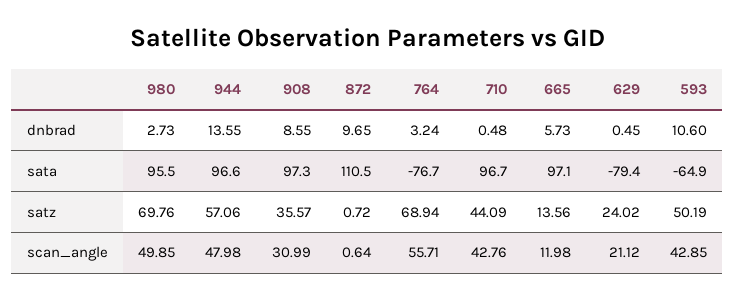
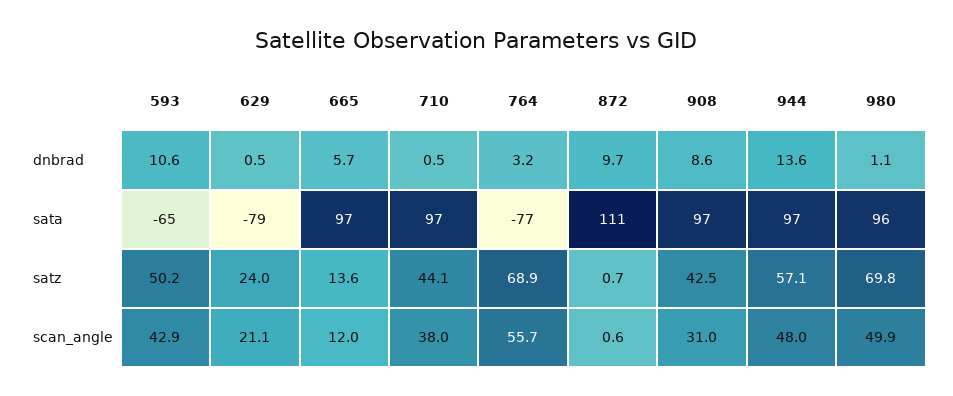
  {
    "980": {
-     "dnbrad": 2.73,
+     "dnbrad": 1.1,
      "sata": 95.5,
      "satz": 69.76,
      "scan_angle": 49.85
    },
    "944": {
      "dnbrad": 13.55,
      "sata": 96.6,
      "satz": 57.06,
      "scan_angle": 47.98
    },
    "908": {
      "dnbrad": 8.55,
      "sata": 97.3,
-     "satz": 35.57,
+     "satz": 42.5,
      "scan_angle": 30.99
    },
    "872": {
      "dnbrad": 9.65,
      "sata": 110.5,
      "satz": 0.72,
      "scan_angle": 0.64
    },
    "764": {
      "dnbrad": 3.24,
      "sata": -76.7,
      "satz": 68.94,
      "scan_angle": 55.71
    },
    "710": {
      "dnbrad": 0.48,
      "sata": 96.7,
      "satz": 44.09,
-     "scan_angle": 42.76
+     "scan_angle": 38
    },
    "665": {
      "dnbrad": 5.73,
      "sata": 97.1,
      "satz": 13.56,
      "scan_angle": 11.98
    },
    "629": {
      "dnbrad": 0.45,
      "sata": -79.4,
      "satz": 24.02,
      "scan_angle": 21.12
    },
    "593": {
      "dnbrad": 10.6,
      "sata": -64.9,
      "satz": 50.19,
      "scan_angle": 42.85
    }
  }

